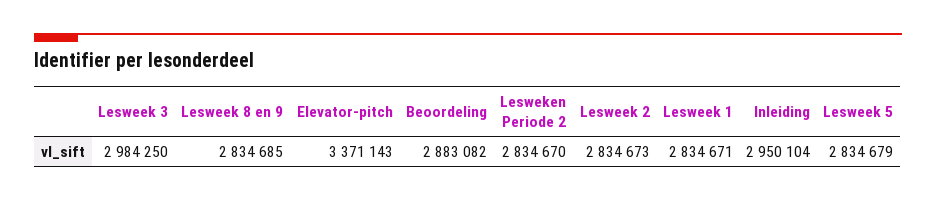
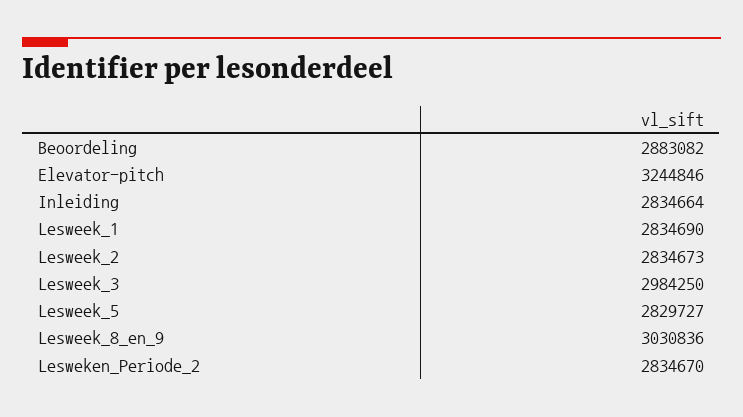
  {
    "Lesweek 3": 2984250,
-   "Lesweek 8 en 9": 2834685,
+   "Lesweek 8 en 9": 3030836,
-   "Elevator-pitch": 3371143,
+   "Elevator-pitch": 3244846,
    "Beoordeling": 2883082,
    "Lesweken Periode 2": 2834670,
    "Lesweek 2": 2834673,
-   "Lesweek 1": 2834671,
+   "Lesweek 1": 2834690,
-   "Inleiding": 2950104,
+   "Inleiding": 2834664,
-   "Lesweek 5": 2834679
+   "Lesweek 5": 2829727
  }

